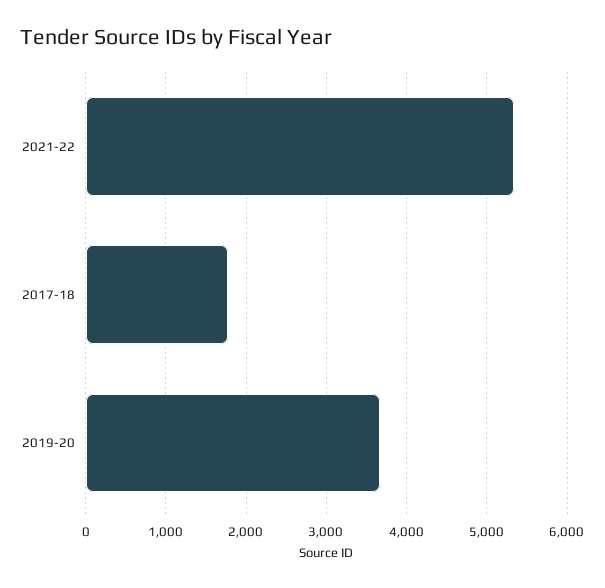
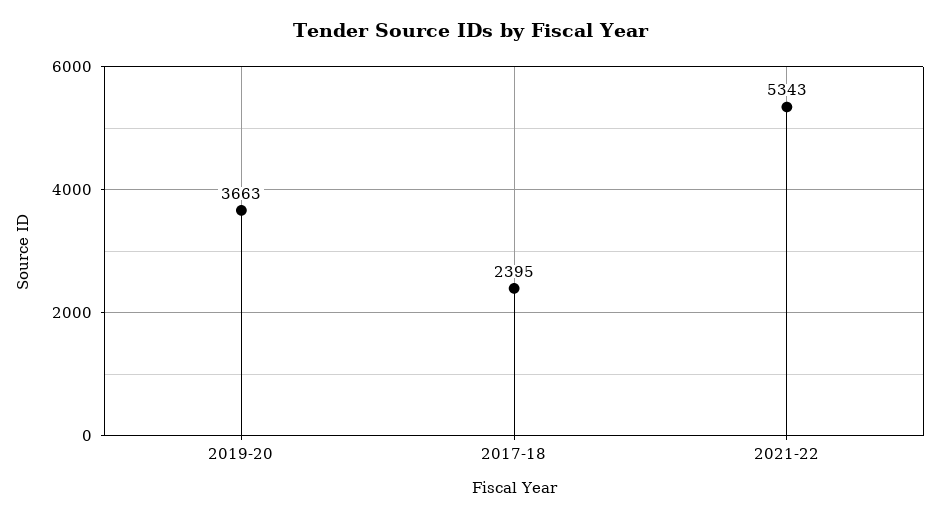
  {
    "2021-22": 5343,
-   "2017-18": 1800,
+   "2017-18": 2395,
    "2019-20": 3663
  }

